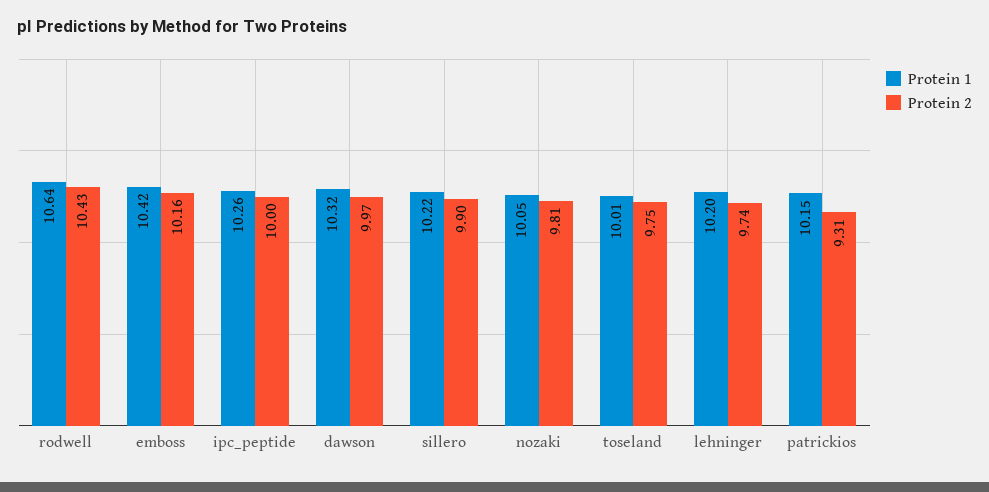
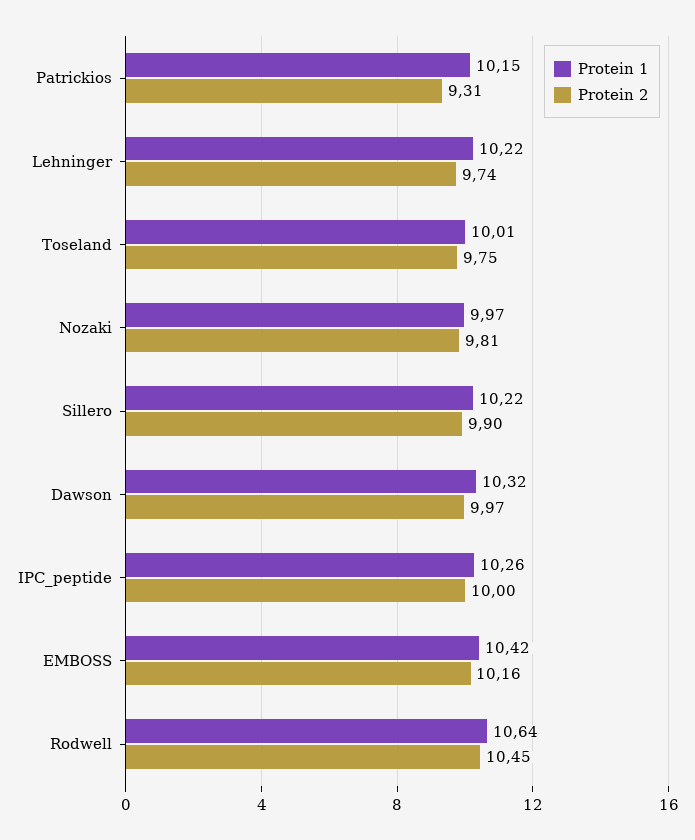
  {
    "Protein 1": {
      "rodwell": 10.64,
      "emboss": 10.42,
      "ipc_peptide": 10.26,
      "dawson": 10.32,
      "sillero": 10.22,
-     "nozaki": 10.05,
+     "nozaki": 9.97,
      "toseland": 10.01,
-     "lehninger": 10.2,
+     "lehninger": 10.22,
      "patrickios": 10.15
    },
    "Protein 2": {
-     "rodwell": 10.43,
+     "rodwell": 10.45,
      "emboss": 10.16,
      "ipc_peptide": 10,
      "dawson": 9.97,
      "sillero": 9.9,
      "nozaki": 9.81,
      "toseland": 9.75,
      "lehninger": 9.74,
      "patrickios": 9.31
    }
  }

